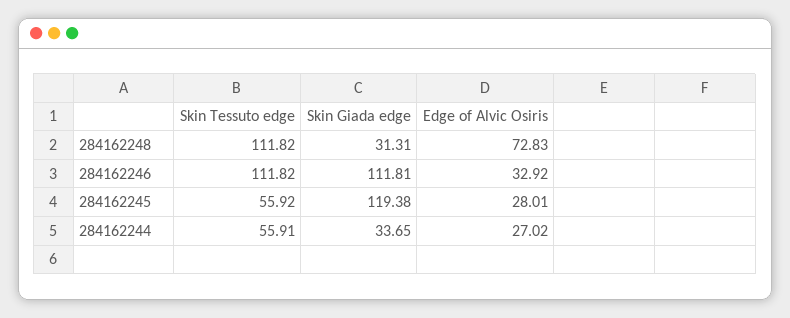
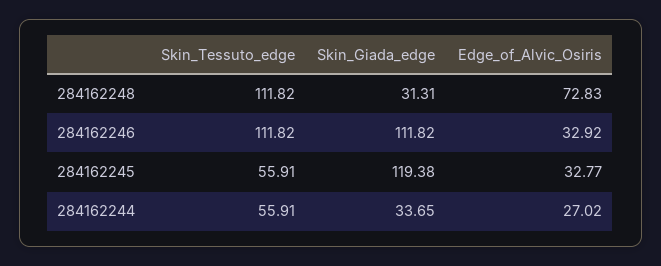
  {
    "Skin Tessuto edge": {
      "284162248": 111.82,
      "284162246": 111.82,
-     "284162245": 55.92,
+     "284162245": 55.91,
      "284162244": 55.91
    },
    "Skin Giada edge": {
      "284162248": 31.31,
-     "284162246": 111.81,
+     "284162246": 111.82,
      "284162245": 119.38,
      "284162244": 33.65
    },
    "Edge of Alvic Osiris": {
      "284162248": 72.83,
      "284162246": 32.92,
-     "284162245": 28.01,
+     "284162245": 32.77,
      "284162244": 27.02
    }
  }

